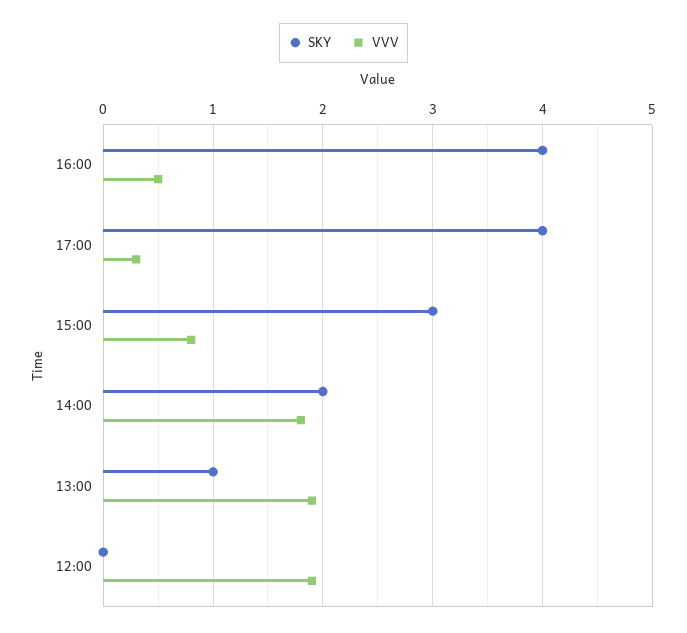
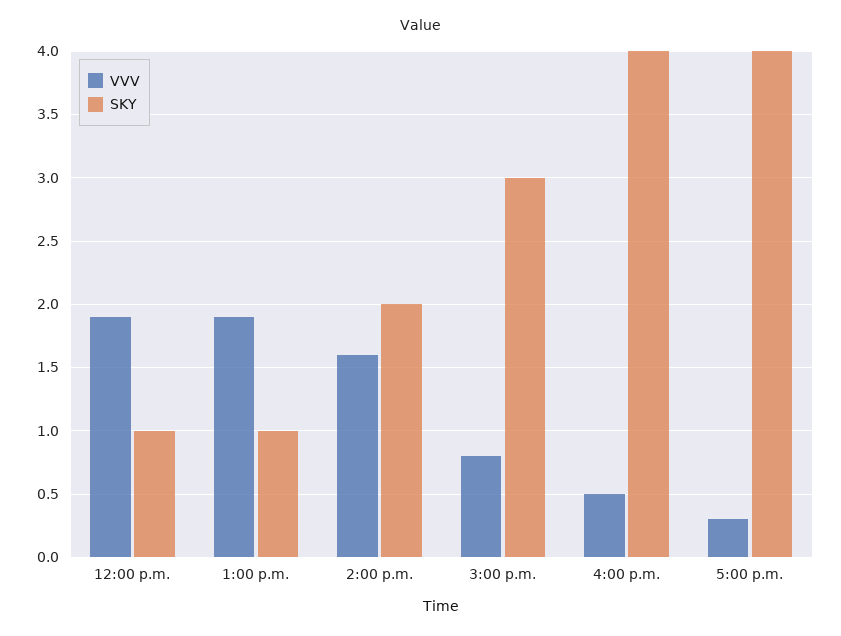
  {
    "SKY": {
      "16:00": 4,
      "17:00": 4,
      "15:00": 3,
      "14:00": 2,
      "13:00": 1,
-     "12:00": 0
+     "12:00": 1
    },
    "VVV": {
      "16:00": 0.5,
      "17:00": 0.3,
      "15:00": 0.8,
-     "14:00": 1.8,
+     "14:00": 1.6,
      "13:00": 1.9,
      "12:00": 1.9
    }
  }

